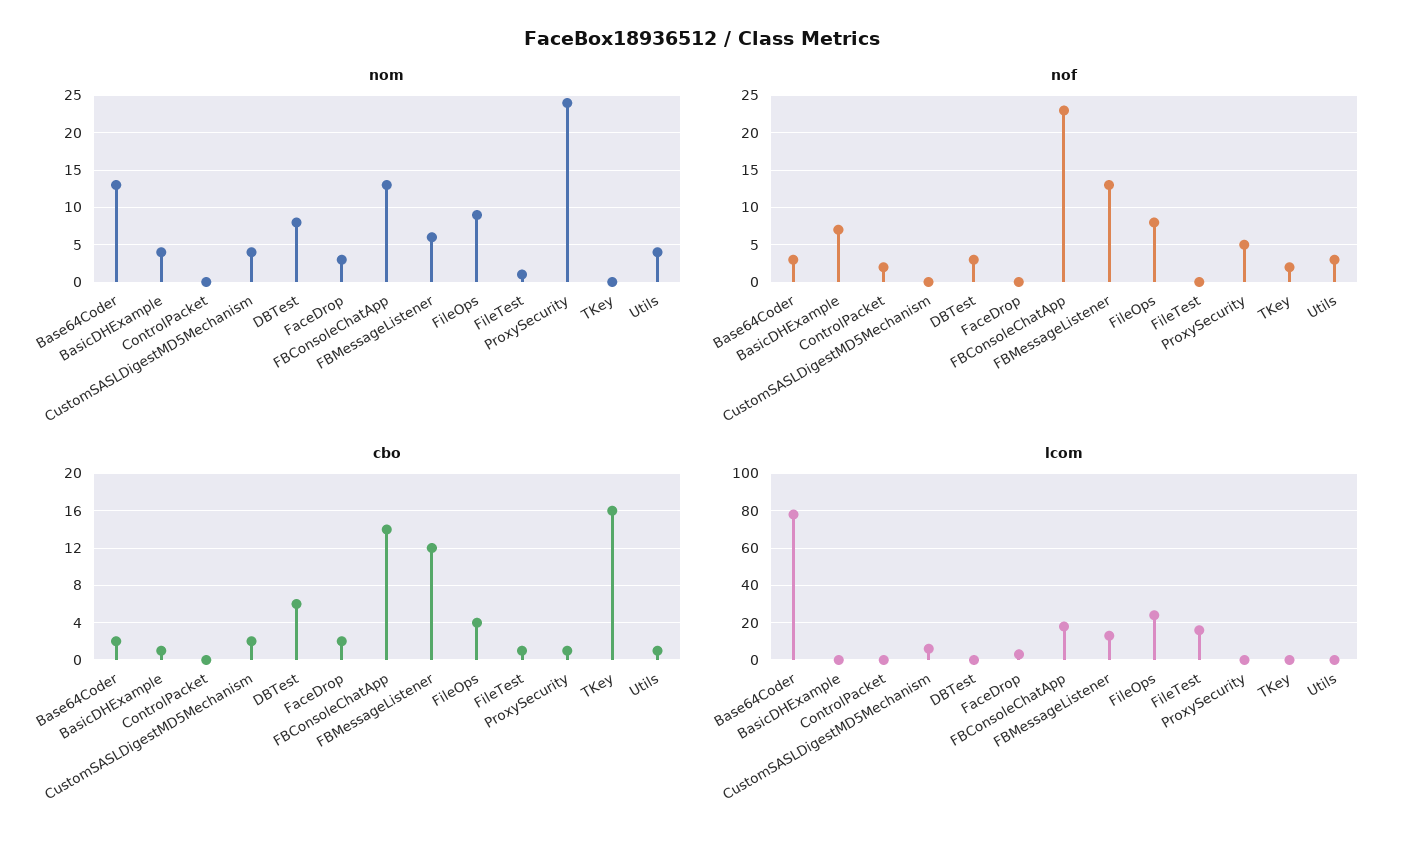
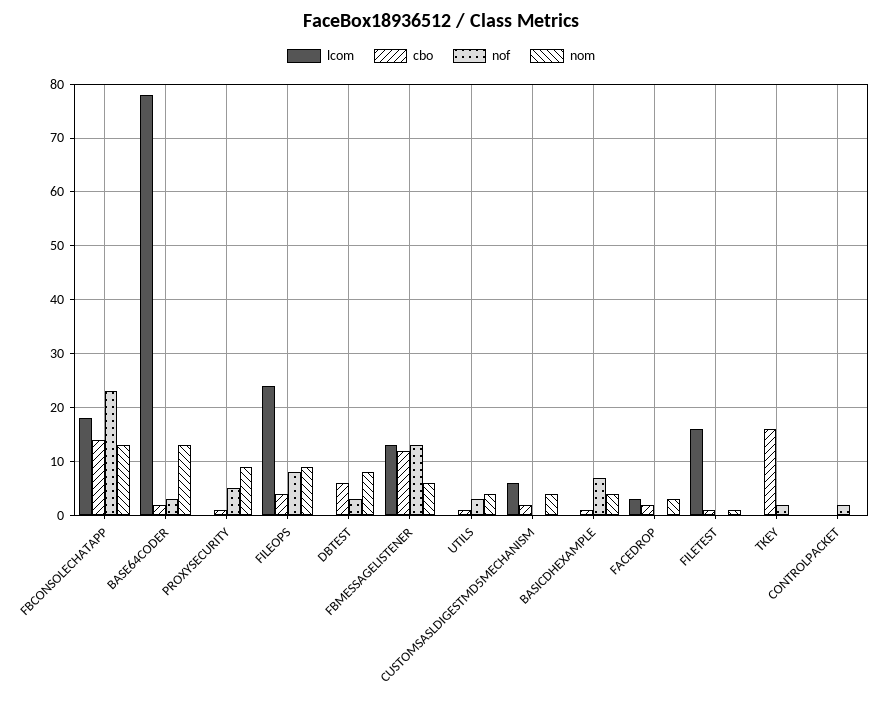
  {
    "nom": {
      "Base64Coder": 13,
      "BasicDHExample": 4,
      "ControlPacket": 0,
      "CustomSASLDigestMD5Mechanism": 4,
      "DBTest": 8,
      "FaceDrop": 3,
      "FBConsoleChatApp": 13,
      "FBMessageListener": 6,
      "FileOps": 9,
      "FileTest": 1,
-     "ProxySecurity": 24,
+     "ProxySecurity": 10,
      "TKey": 0,
      "Utils": 4
    },
    "nof": {
      "Base64Coder": 3,
      "BasicDHExample": 7,
      "ControlPacket": 2,
      "CustomSASLDigestMD5Mechanism": 0,
      "DBTest": 3,
      "FaceDrop": 0,
      "FBConsoleChatApp": 23,
      "FBMessageListener": 13,
      "FileOps": 8,
      "FileTest": 0,
      "ProxySecurity": 5,
      "TKey": 2,
      "Utils": 3
    },
    "cbo": {
      "Base64Coder": 2,
      "BasicDHExample": 1,
      "ControlPacket": 0,
      "CustomSASLDigestMD5Mechanism": 2,
      "DBTest": 6,
      "FaceDrop": 2,
      "FBConsoleChatApp": 14,
      "FBMessageListener": 12,
      "FileOps": 4,
      "FileTest": 1,
      "ProxySecurity": 1,
      "TKey": 16,
      "Utils": 1
    },
    "lcom": {
      "Base64Coder": 80,
      "BasicDHExample": 0,
      "ControlPacket": 0,
      "CustomSASLDigestMD5Mechanism": 5,
      "DBTest": 0,
      "FaceDrop": 5,
      "FBConsoleChatApp": 20,
      "FBMessageListener": 15,
      "FileOps": 25,
      "FileTest": 15,
      "ProxySecurity": 0,
      "TKey": 0,
      "Utils": 0
    }
  }

